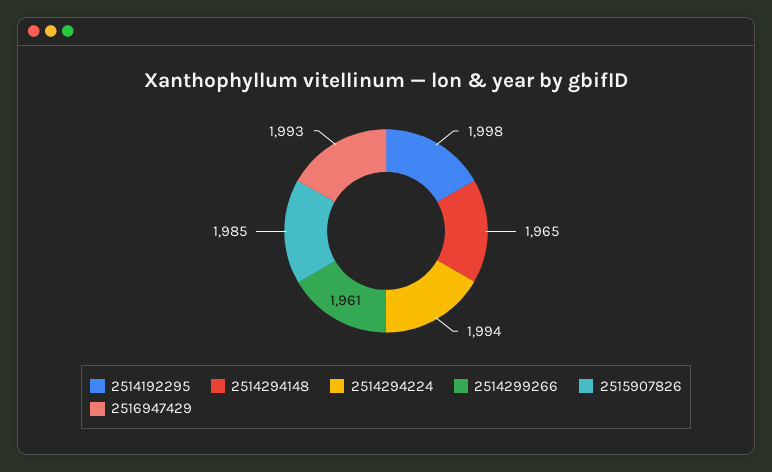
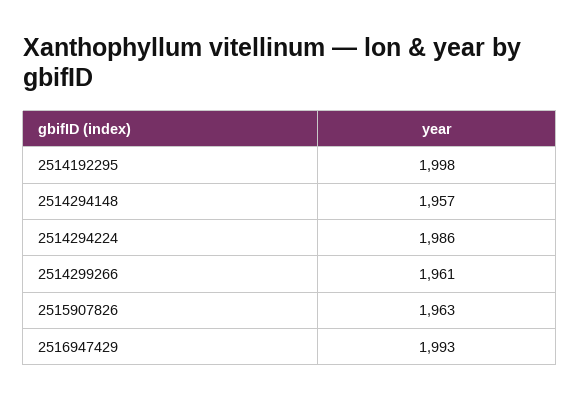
  {
    "2514192295": 1998,
-   "2514294148": 1965,
+   "2514294148": 1957,
-   "2514294224": 1994,
+   "2514294224": 1986,
    "2514299266": 1961,
-   "2515907826": 1985,
+   "2515907826": 1963,
    "2516947429": 1993
  }

